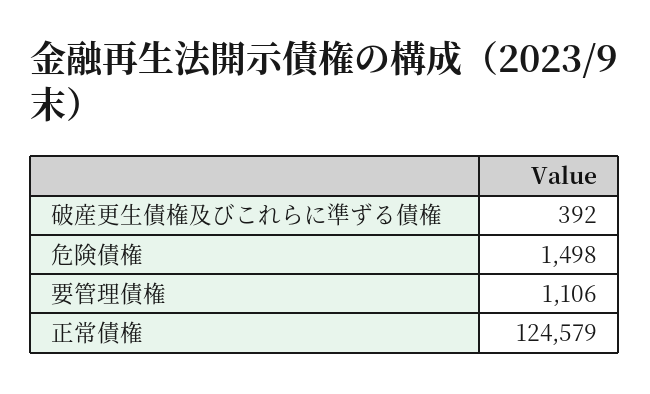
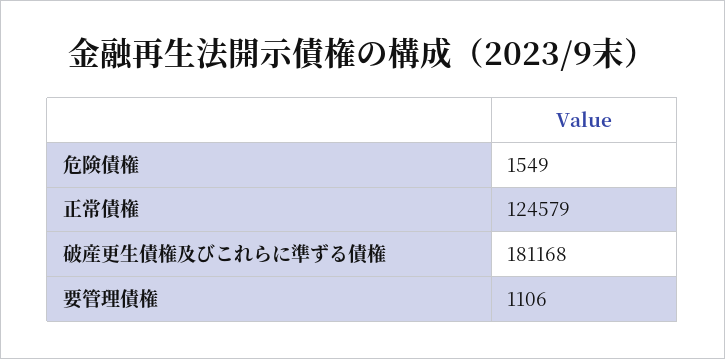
  {
-   "破産更生債権及びこれらに準ずる債権": 392,
+   "破産更生債権及びこれらに準ずる債権": 181168,
-   "危険債権": 1498,
+   "危険債権": 1549,
    "要管理債権": 1106,
    "正常債権": 124579
  }

